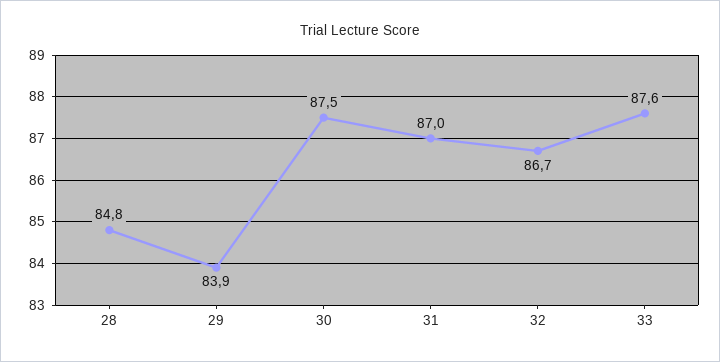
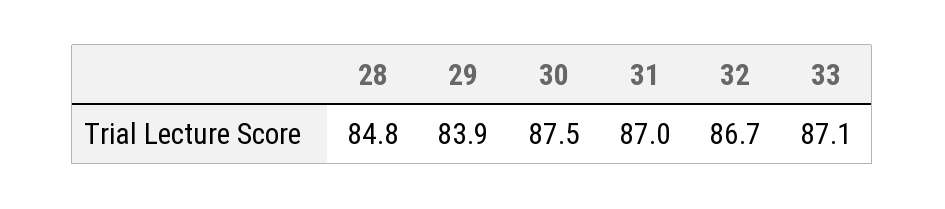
  {
    "28": 84.8,
    "29": 83.9,
    "30": 87.5,
    "31": 87,
    "32": 86.7,
-   "33": 87.6
+   "33": 87.1
  }

